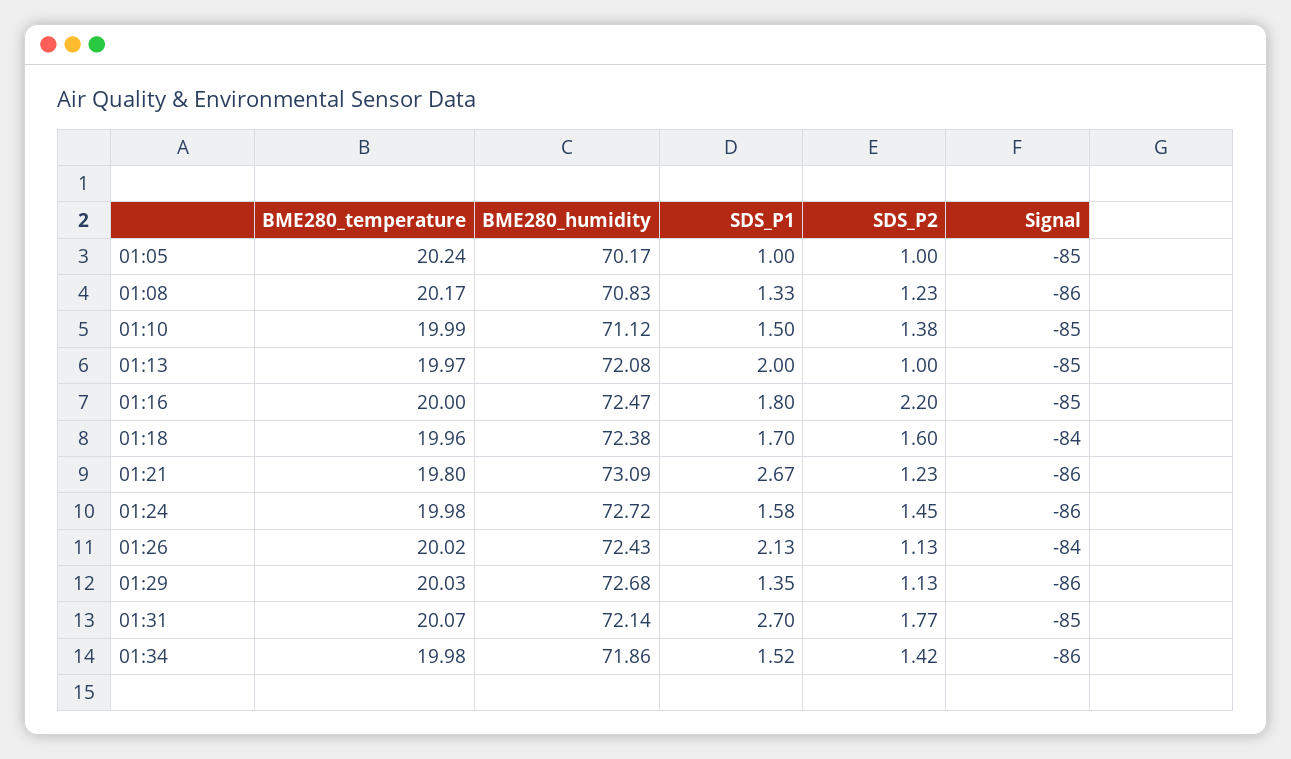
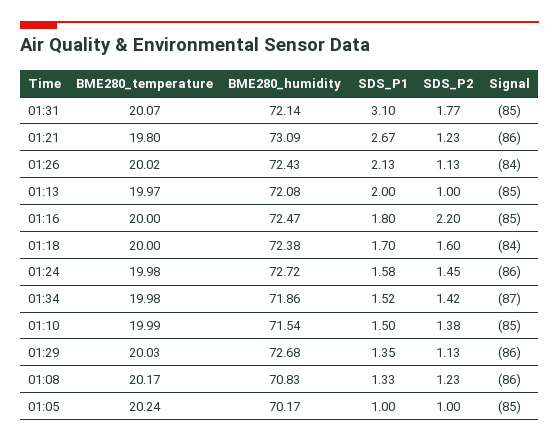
  {
    "BME280_temperature": {
      "01:05": 20.24,
      "01:08": 20.17,
      "01:10": 19.99,
      "01:13": 19.97,
      "01:16": 20,
-     "01:18": 19.96,
+     "01:18": 20,
      "01:21": 19.8,
      "01:24": 19.98,
      "01:26": 20.02,
      "01:29": 20.03,
      "01:31": 20.07,
      "01:34": 19.98
    },
    "BME280_humidity": {
      "01:05": 70.17,
      "01:08": 70.83,
-     "01:10": 71.12,
+     "01:10": 71.54,
      "01:13": 72.08,
      "01:16": 72.47,
      "01:18": 72.38,
      "01:21": 73.09,
      "01:24": 72.72,
      "01:26": 72.43,
      "01:29": 72.68,
      "01:31": 72.14,
      "01:34": 71.86
    },
    "SDS_P1": {
      "01:05": 1,
      "01:08": 1.33,
      "01:10": 1.5,
      "01:13": 2,
      "01:16": 1.8,
      "01:18": 1.7,
      "01:21": 2.67,
      "01:24": 1.58,
      "01:26": 2.13,
      "01:29": 1.35,
-     "01:31": 2.7,
+     "01:31": 3.1,
      "01:34": 1.52
    },
    "SDS_P2": {
      "01:05": 1,
      "01:08": 1.23,
      "01:10": 1.38,
      "01:13": 1,
      "01:16": 2.2,
      "01:18": 1.6,
      "01:21": 1.23,
      "01:24": 1.45,
      "01:26": 1.13,
      "01:29": 1.13,
      "01:31": 1.77,
      "01:34": 1.42
    },
    "Signal": {
      "01:05": -85,
      "01:08": -86,
      "01:10": -85,
      "01:13": -85,
      "01:16": -85,
      "01:18": -84,
      "01:21": -86,
      "01:24": -86,
      "01:26": -84,
      "01:29": -86,
      "01:31": -85,
-     "01:34": -86
+     "01:34": -87
    }
  }

